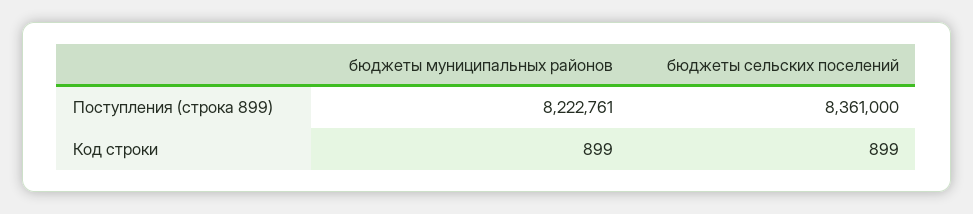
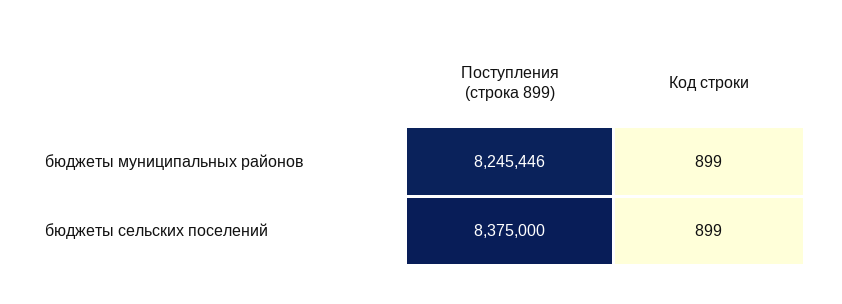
  {
    "бюджеты муниципальных районов": {
-     "Поступления (строка 899)": 8222761,
+     "Поступления (строка 899)": 8245446,
      "Код строки": 899
    },
    "бюджеты сельских поселений": {
-     "Поступления (строка 899)": 8361000,
+     "Поступления (строка 899)": 8375000,
      "Код строки": 899
    }
  }

